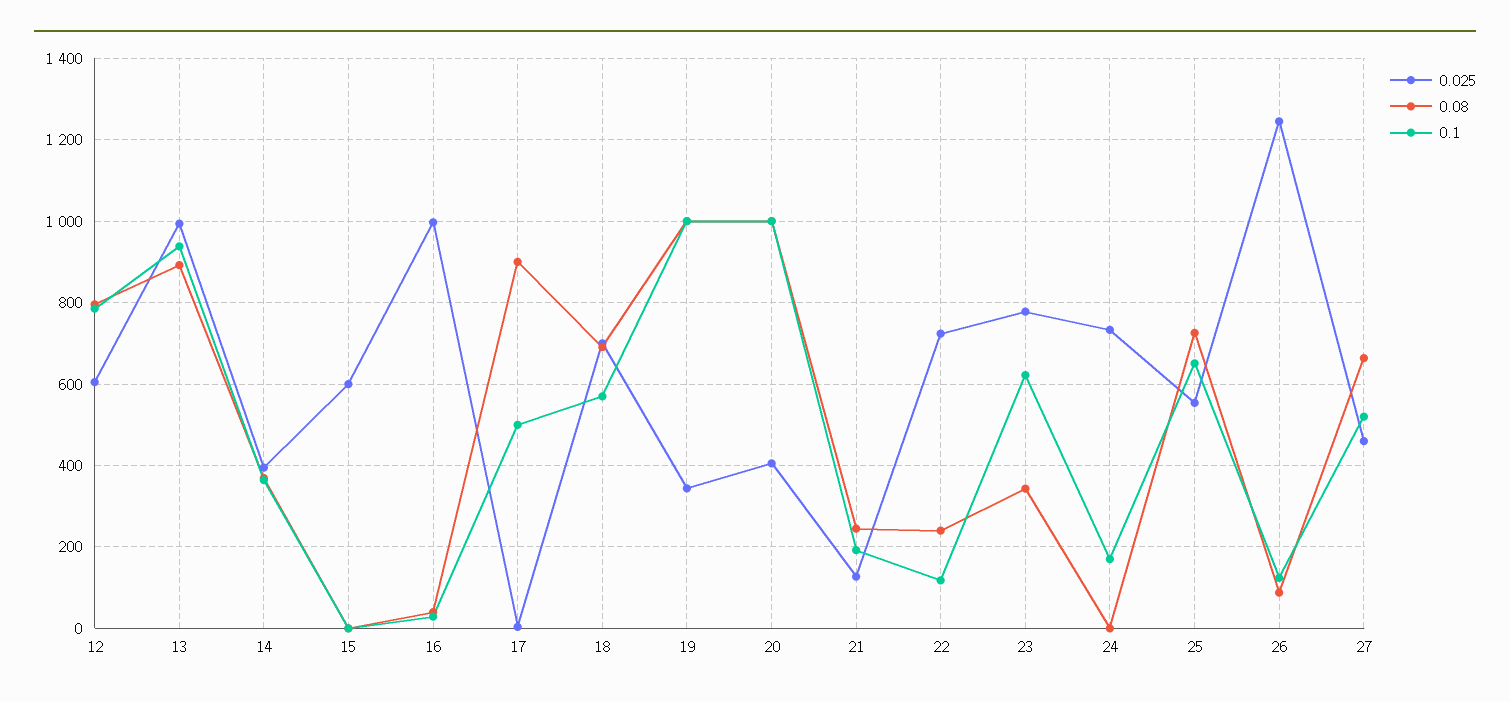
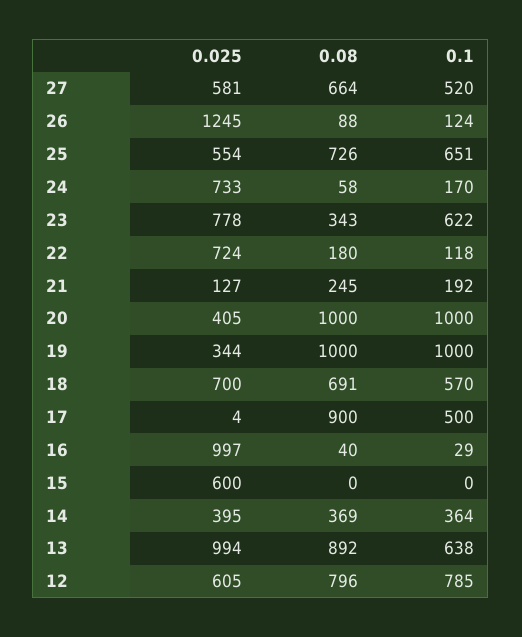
  {
    "0.025": {
      "12": 605,
      "13": 994,
      "14": 395,
      "15": 600,
      "16": 997,
      "17": 4,
      "18": 700,
      "19": 344,
      "20": 405,
      "21": 127,
      "22": 724,
      "23": 778,
      "24": 733,
      "25": 554,
      "26": 1245,
-     "27": 460
+     "27": 581
    },
    "0.08": {
      "12": 796,
      "13": 892,
      "14": 369,
      "15": 0,
      "16": 40,
      "17": 900,
      "18": 691,
      "19": 1000,
      "20": 1000,
      "21": 245,
-     "22": 240,
+     "22": 180,
      "23": 343,
-     "24": 0,
+     "24": 58,
      "25": 726,
      "26": 88,
      "27": 664
    },
    "0.1": {
      "12": 785,
-     "13": 940,
+     "13": 638,
      "14": 364,
      "15": 0,
      "16": 29,
      "17": 500,
      "18": 570,
      "19": 1000,
      "20": 1000,
      "21": 192,
      "22": 118,
      "23": 622,
      "24": 170,
      "25": 651,
      "26": 124,
      "27": 520
    }
  }

